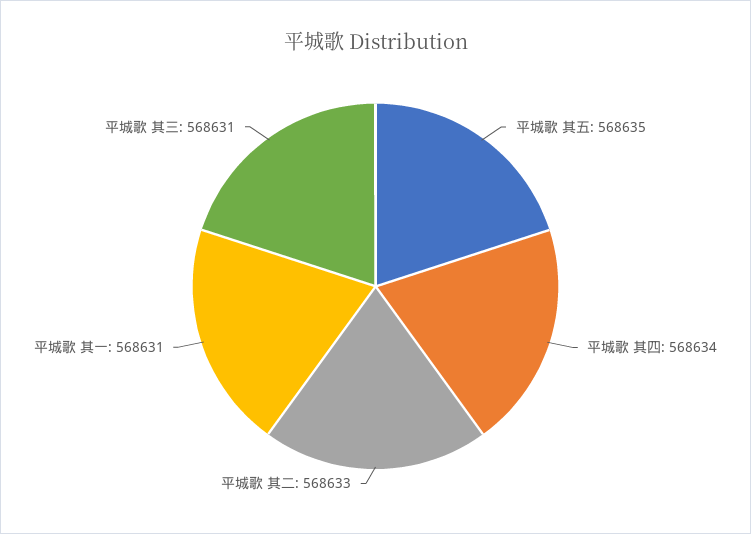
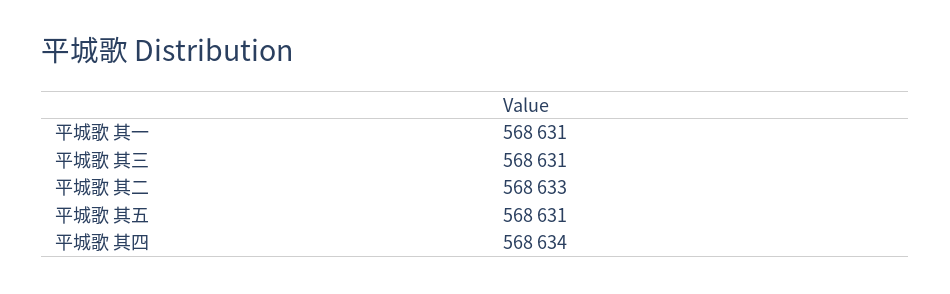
  {
-   "平城歌 其五": 568635,
+   "平城歌 其五": 568631,
    "平城歌 其四": 568634,
    "平城歌 其二": 568633,
    "平城歌 其一": 568631,
    "平城歌 其三": 568631
  }

